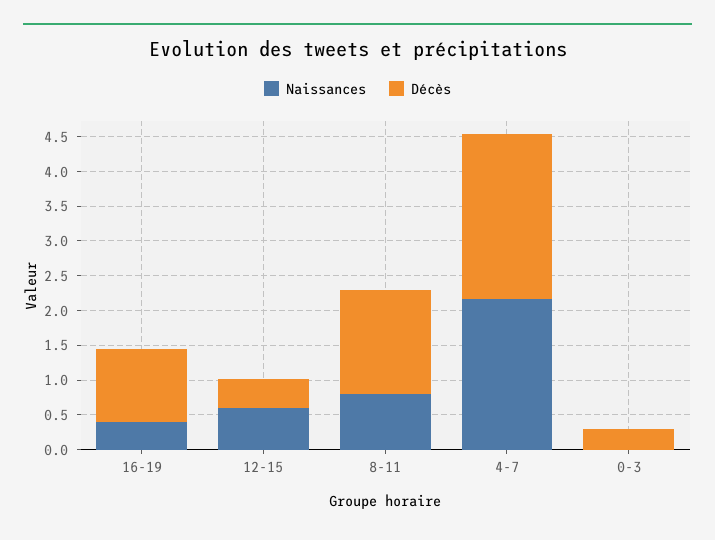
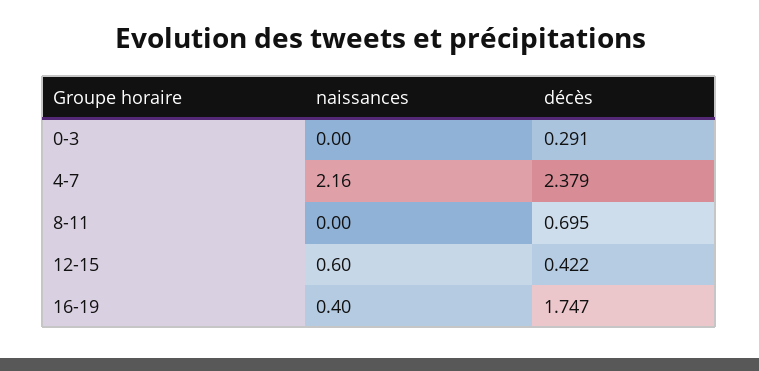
  {
    "Naissances": {
      "16-19": 0.4,
      "12-15": 0.6,
-     "8-11": 0.75,
+     "8-11": 0,
      "4-7": 2.16,
      "0-3": 0
    },
    "Décès": {
-     "16-19": 1,
+     "16-19": 1.747,
      "12-15": 0.422,
-     "8-11": 1.5,
+     "8-11": 0.695,
      "4-7": 2.379,
      "0-3": 0.291
    }
  }

